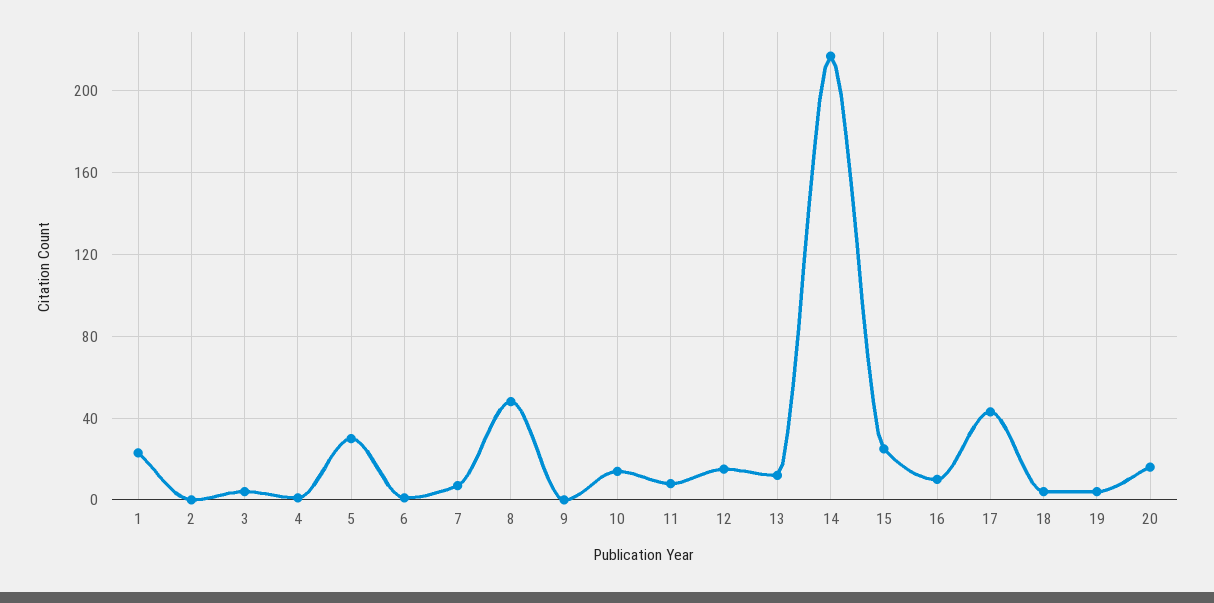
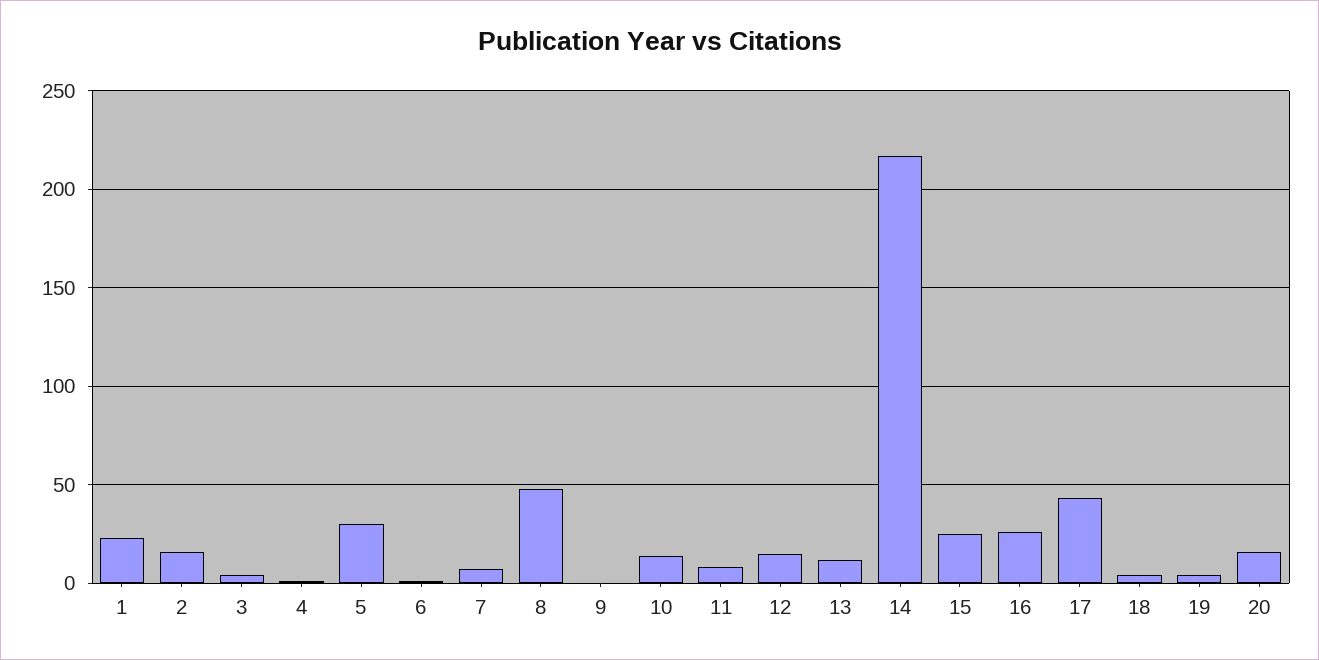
  {
    "1": 25,
-   "2": 0,
+   "2": 15,
    "3": 5,
    "4": 0,
    "5": 30,
    "6": 0,
    "7": 5,
    "8": 50,
    "9": 0,
    "10": 15,
    "11": 10,
    "12": 15,
    "13": 10,
    "14": 215,
    "15": 25,
-   "16": 10,
+   "16": 25,
    "17": 45,
    "18": 5,
    "19": 5,
    "20": 15
  }

